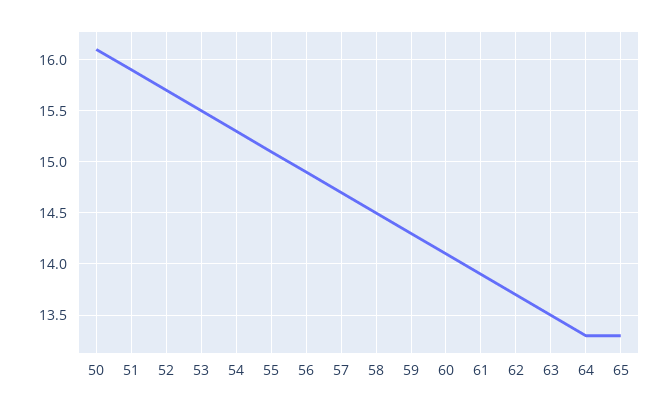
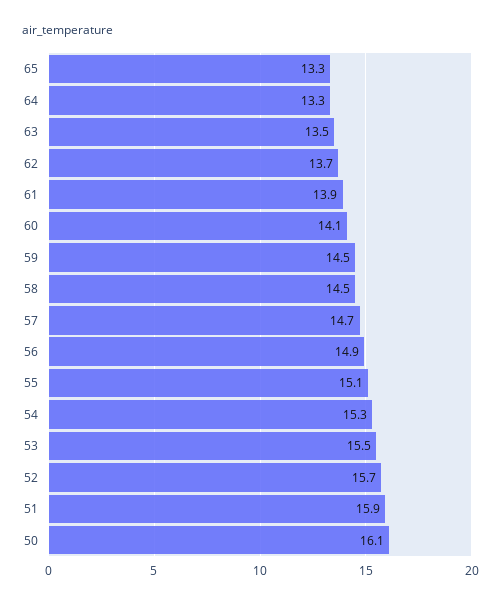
  {
    "50": 16.1,
    "51": 15.9,
    "52": 15.7,
    "53": 15.5,
    "54": 15.3,
    "55": 15.1,
    "56": 14.9,
    "57": 14.7,
    "58": 14.5,
-   "59": 14.3,
+   "59": 14.5,
    "60": 14.1,
    "61": 13.9,
    "62": 13.7,
    "63": 13.5,
    "64": 13.3,
    "65": 13.3
  }

